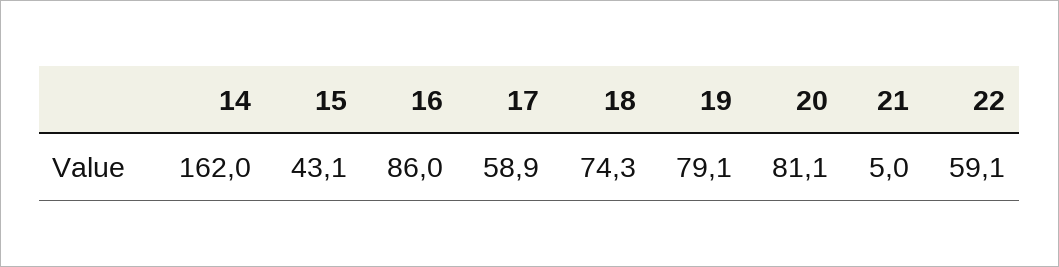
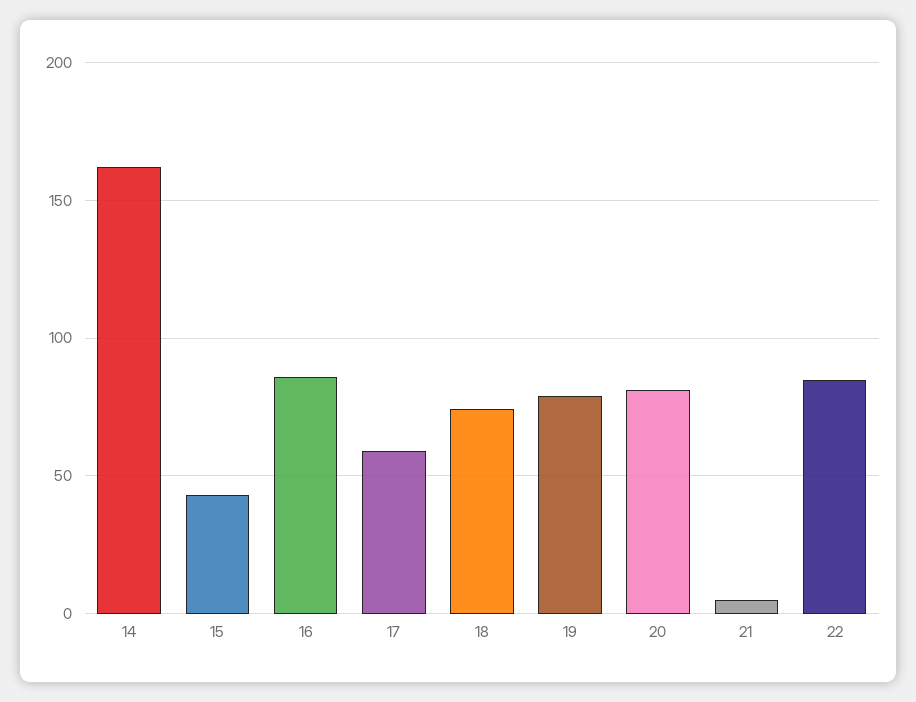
  {
    "14": 162,
    "15": 43.1,
    "16": 86,
    "17": 58.9,
    "18": 74.3,
    "19": 79.1,
    "20": 81.1,
    "21": 5,
-   "22": 59.1
+   "22": 85
  }

